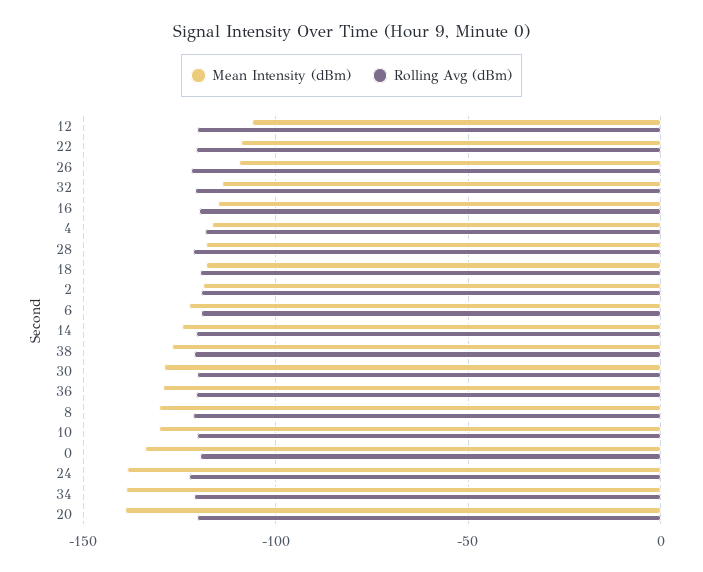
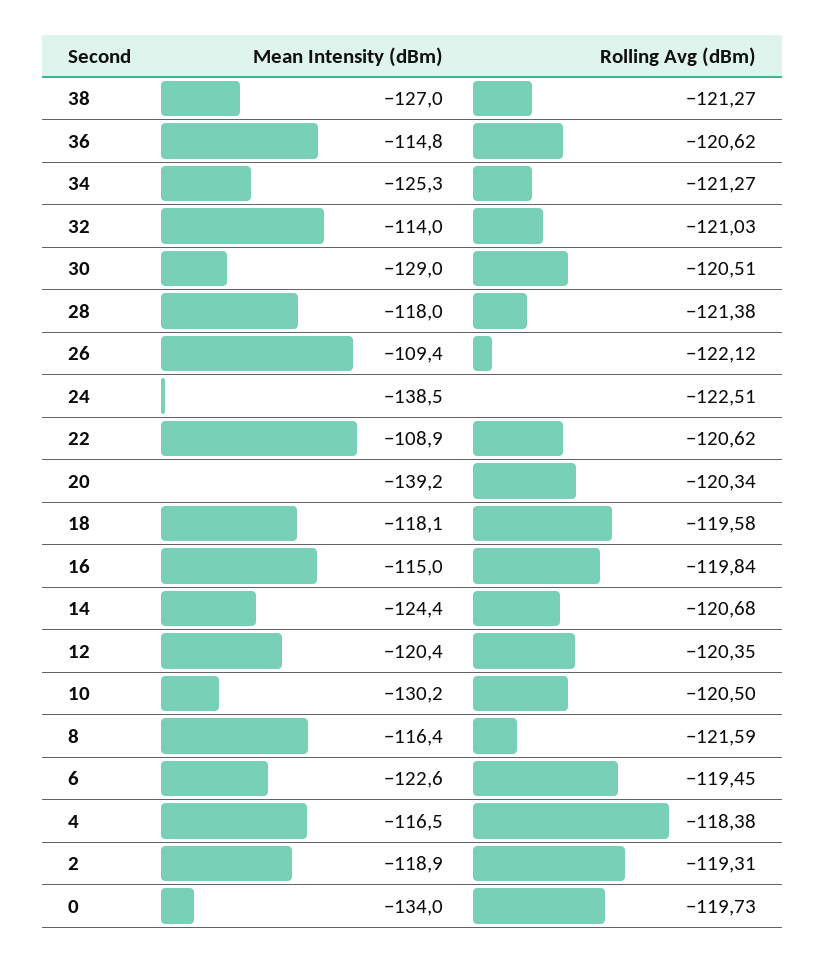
  {
    "Mean Intensity (dBm)": {
-     "12": -105,
+     "12": -120.4,
      "22": -108.9,
      "26": -109.4,
      "32": -114,
      "16": -115,
      "4": -116.5,
      "28": -118,
      "18": -118.1,
      "2": -118.9,
      "6": -122.6,
      "14": -124.4,
      "38": -127,
      "30": -129,
-     "36": -130,
+     "36": -114.8,
-     "8": -130,
+     "8": -116.4,
      "10": -130.2,
      "0": -134,
      "24": -138.5,
-     "34": -140,
+     "34": -125.3,
      "20": -139.2
    },
    "Rolling Avg (dBm)": {
      "12": -120.35,
      "22": -120.62,
      "26": -122.12,
      "32": -121.03,
      "16": -119.84,
      "4": -118.38,
      "28": -121.38,
      "18": -119.58,
      "2": -119.31,
      "6": -119.45,
      "14": -120.68,
      "38": -121.27,
      "30": -120.51,
      "36": -120.62,
      "8": -121.59,
      "10": -120.5,
      "0": -119.73,
      "24": -122.51,
      "34": -121.27,
      "20": -120.34
    }
  }

